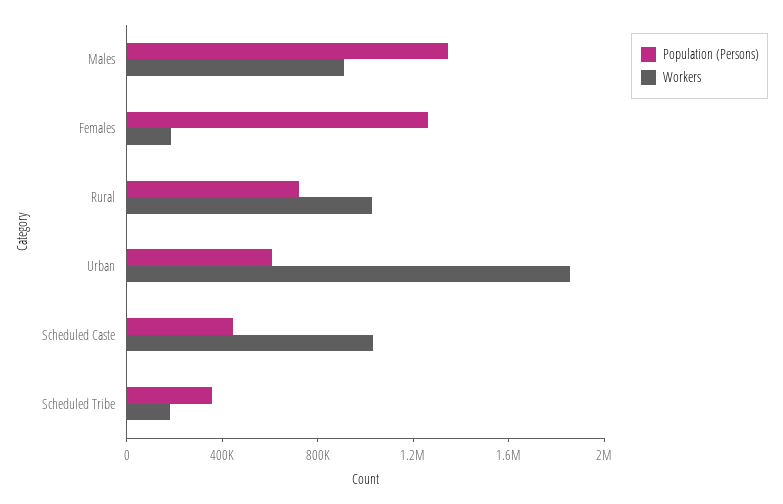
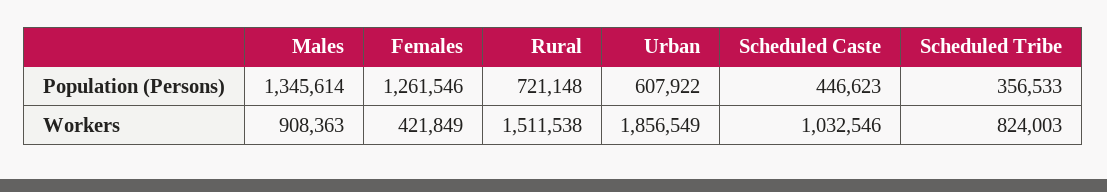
  {
    "Population (Persons)": {
      "Males": 1345614,
      "Females": 1261546,
      "Rural": 721148,
      "Urban": 607922,
      "Scheduled Caste": 446623,
      "Scheduled Tribe": 356533
    },
    "Workers": {
      "Males": 908363,
-     "Females": 200000,
+     "Females": 421849,
-     "Rural": 1000000,
+     "Rural": 1511538,
      "Urban": 1856549,
      "Scheduled Caste": 1032546,
-     "Scheduled Tribe": 200000
+     "Scheduled Tribe": 824003
    }
  }

